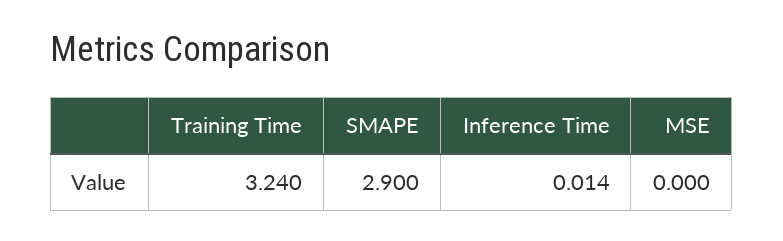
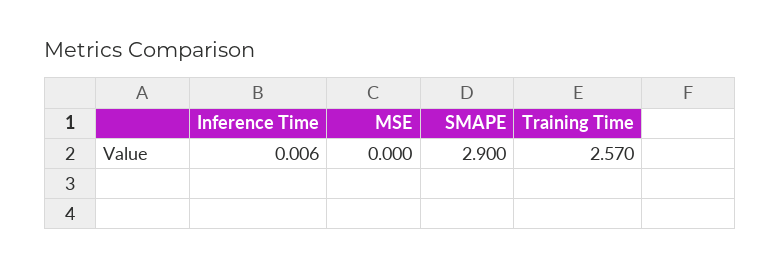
  {
-   "Training Time": 3.24,
+   "Training Time": 2.57,
    "SMAPE": 2.9,
-   "Inference Time": 0.014,
+   "Inference Time": 0.006,
    "MSE": 0
  }

